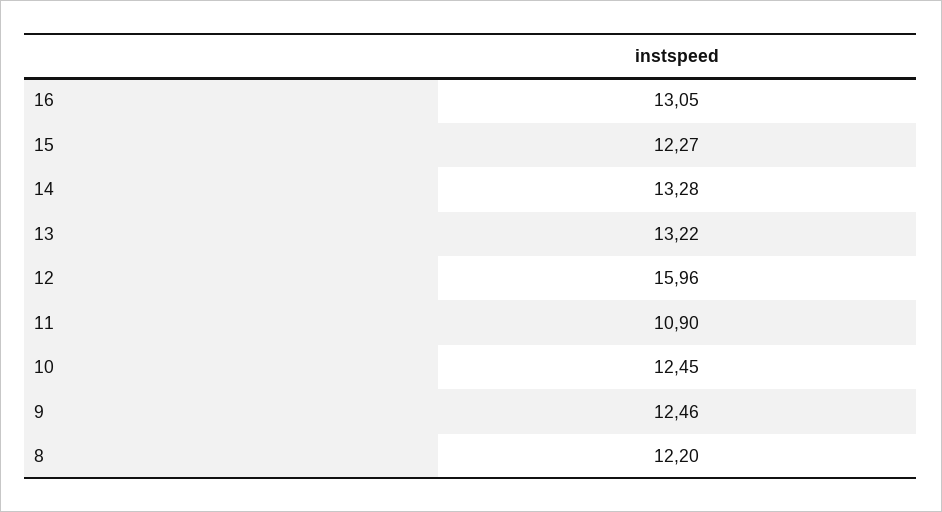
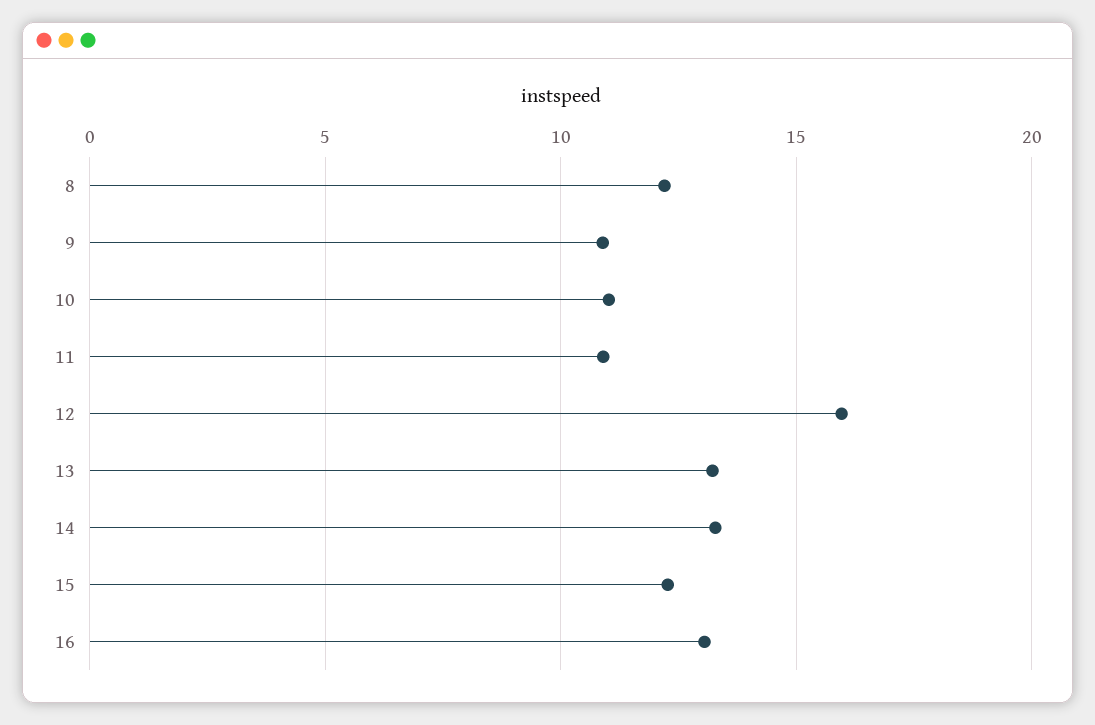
  {
    "16": 13.05,
    "15": 12.27,
    "14": 13.28,
    "13": 13.22,
    "12": 15.96,
    "11": 10.9,
-   "10": 12.45,
+   "10": 11,
-   "9": 12.46,
+   "9": 11,
    "8": 12.2
  }

